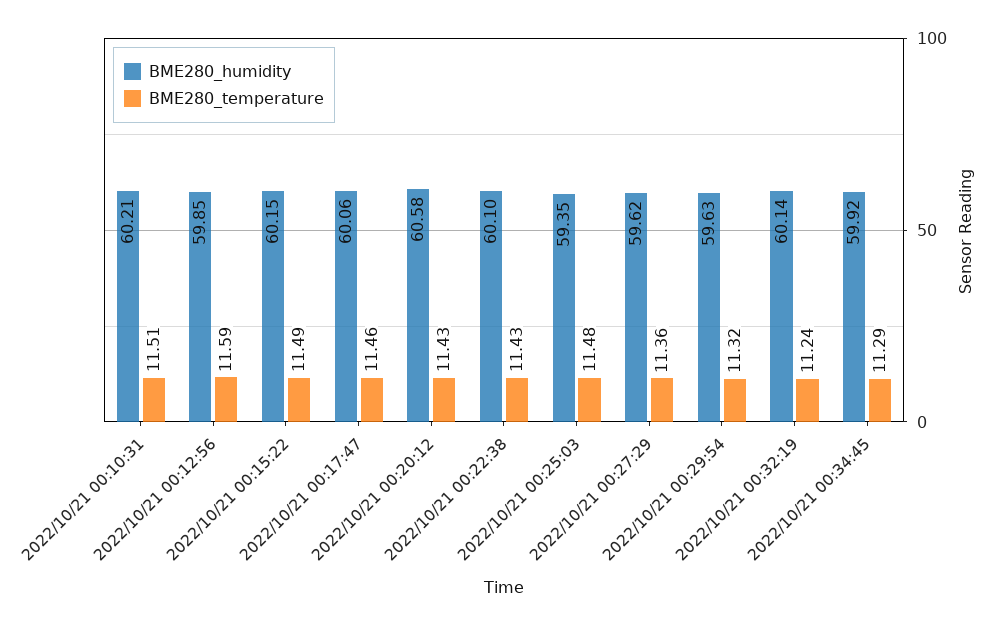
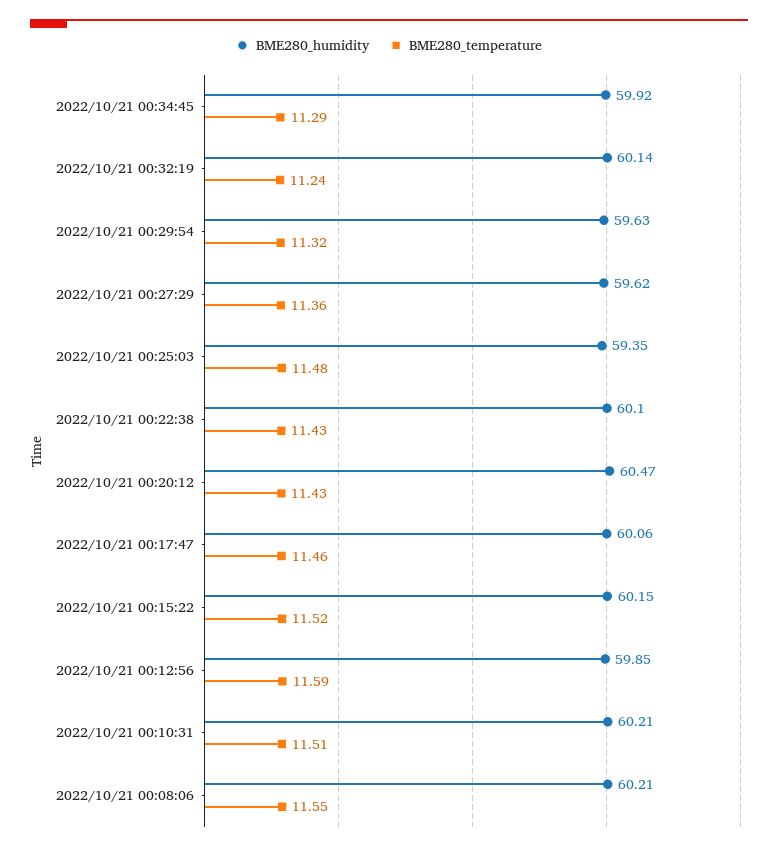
  {
    "BME280_humidity": {
      "2022/10/21 00:10:31": 60.21,
      "2022/10/21 00:12:56": 59.85,
      "2022/10/21 00:15:22": 60.15,
      "2022/10/21 00:17:47": 60.06,
-     "2022/10/21 00:20:12": 60.58,
+     "2022/10/21 00:20:12": 60.47,
      "2022/10/21 00:22:38": 60.1,
      "2022/10/21 00:25:03": 59.35,
      "2022/10/21 00:27:29": 59.62,
      "2022/10/21 00:29:54": 59.63,
      "2022/10/21 00:32:19": 60.14,
-     "2022/10/21 00:34:45": 59.92
+     "2022/10/21 00:34:45": 59.92,
+     "2022/10/21 00:08:06": 60.21
    },
    "BME280_temperature": {
      "2022/10/21 00:10:31": 11.51,
      "2022/10/21 00:12:56": 11.59,
-     "2022/10/21 00:15:22": 11.49,
+     "2022/10/21 00:15:22": 11.52,
      "2022/10/21 00:17:47": 11.46,
      "2022/10/21 00:20:12": 11.43,
      "2022/10/21 00:22:38": 11.43,
      "2022/10/21 00:25:03": 11.48,
      "2022/10/21 00:27:29": 11.36,
      "2022/10/21 00:29:54": 11.32,
      "2022/10/21 00:32:19": 11.24,
-     "2022/10/21 00:34:45": 11.29
+     "2022/10/21 00:34:45": 11.29,
+     "2022/10/21 00:08:06": 11.55
    }
  }

